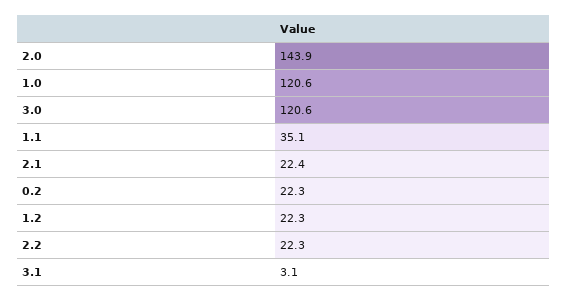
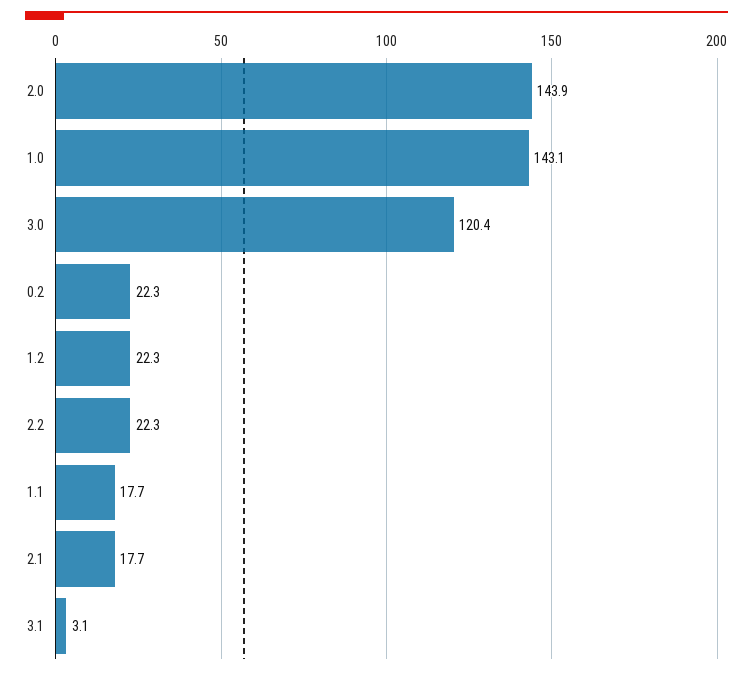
  {
    "2.0": 143.9,
-   "1.0": 120.6,
+   "1.0": 143.1,
-   "3.0": 120.6,
+   "3.0": 120.4,
-   "1.1": 35.1,
+   "1.1": 17.7,
-   "2.1": 22.4,
+   "2.1": 17.7,
    "0.2": 22.3,
    "1.2": 22.3,
    "2.2": 22.3,
    "3.1": 3.1
  }

